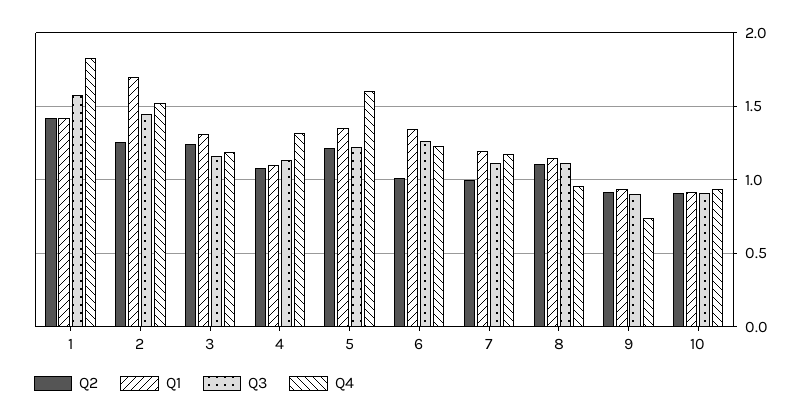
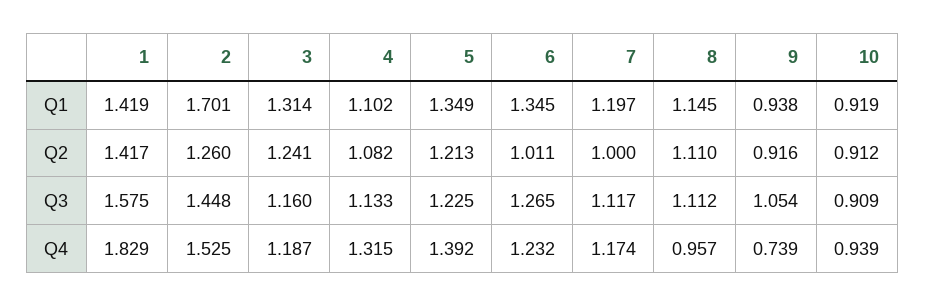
  {
    "Q2": {
      "1": 1.417,
      "2": 1.26,
      "3": 1.241,
      "4": 1.082,
      "5": 1.213,
      "6": 1.011,
      "7": 1,
      "8": 1.11,
      "9": 0.916,
      "10": 0.912
    },
    "Q1": {
      "1": 1.419,
      "2": 1.701,
      "3": 1.314,
      "4": 1.102,
      "5": 1.349,
      "6": 1.345,
      "7": 1.197,
      "8": 1.145,
      "9": 0.938,
      "10": 0.919
    },
    "Q3": {
      "1": 1.575,
      "2": 1.448,
      "3": 1.16,
      "4": 1.133,
      "5": 1.225,
      "6": 1.265,
      "7": 1.117,
      "8": 1.112,
-     "9": 0.9,
+     "9": 1.054,
      "10": 0.909
    },
    "Q4": {
      "1": 1.829,
      "2": 1.525,
      "3": 1.187,
      "4": 1.315,
-     "5": 1.6,
+     "5": 1.392,
      "6": 1.232,
      "7": 1.174,
      "8": 0.957,
      "9": 0.739,
      "10": 0.939
    }
  }

